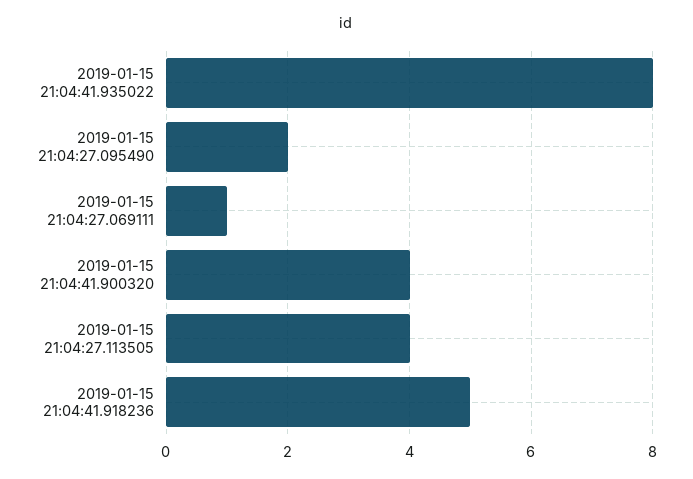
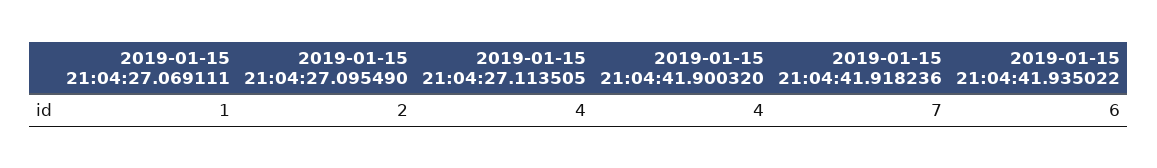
  {
-   "2019-01-15 21:04:41.935022": 8,
+   "2019-01-15 21:04:41.935022": 6,
    "2019-01-15 21:04:27.095490": 2,
    "2019-01-15 21:04:27.069111": 1,
    "2019-01-15 21:04:41.900320": 4,
    "2019-01-15 21:04:27.113505": 4,
-   "2019-01-15 21:04:41.918236": 5
+   "2019-01-15 21:04:41.918236": 7
  }

